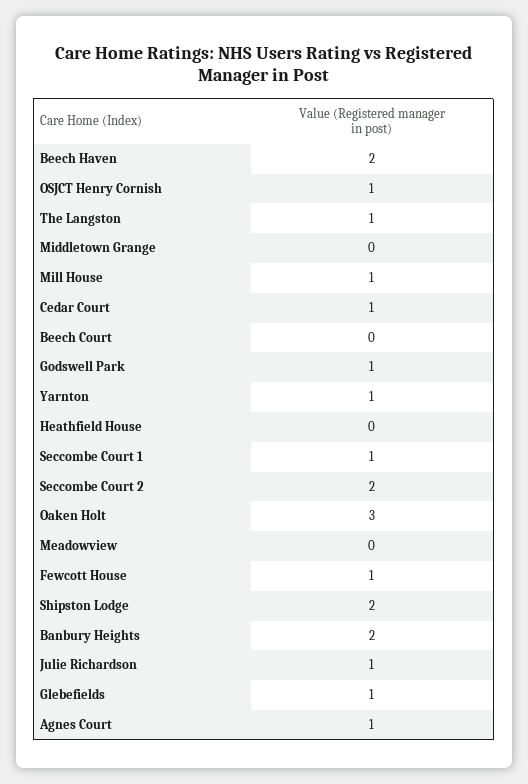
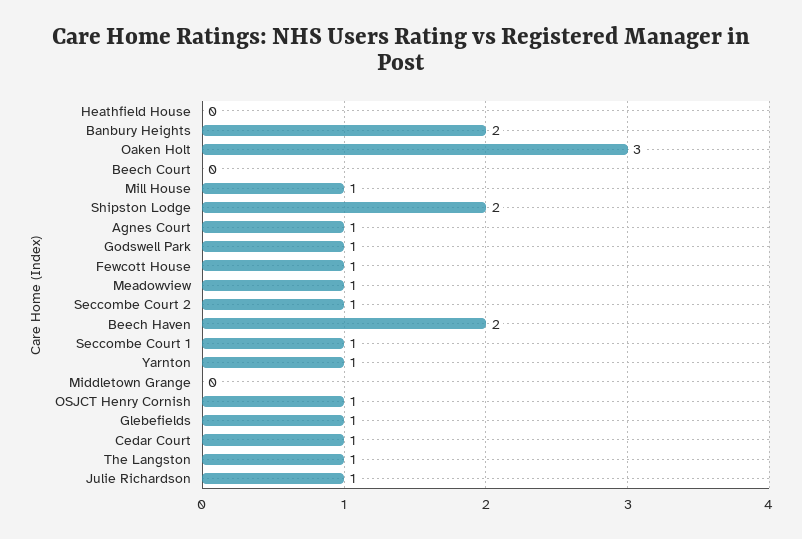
  {
    "Beech Haven": 2,
    "OSJCT Henry Cornish": 1,
    "The Langston": 1,
    "Middletown Grange": 0,
    "Mill House": 1,
    "Cedar Court": 1,
    "Beech Court": 0,
    "Godswell Park": 1,
    "Yarnton": 1,
    "Heathfield House": 0,
    "Seccombe Court 1": 1,
-   "Seccombe Court 2": 2,
+   "Seccombe Court 2": 1,
    "Oaken Holt": 3,
-   "Meadowview": 0,
+   "Meadowview": 1,
    "Fewcott House": 1,
    "Shipston Lodge": 2,
    "Banbury Heights": 2,
    "Julie Richardson": 1,
    "Glebefields": 1,
    "Agnes Court": 1
  }

